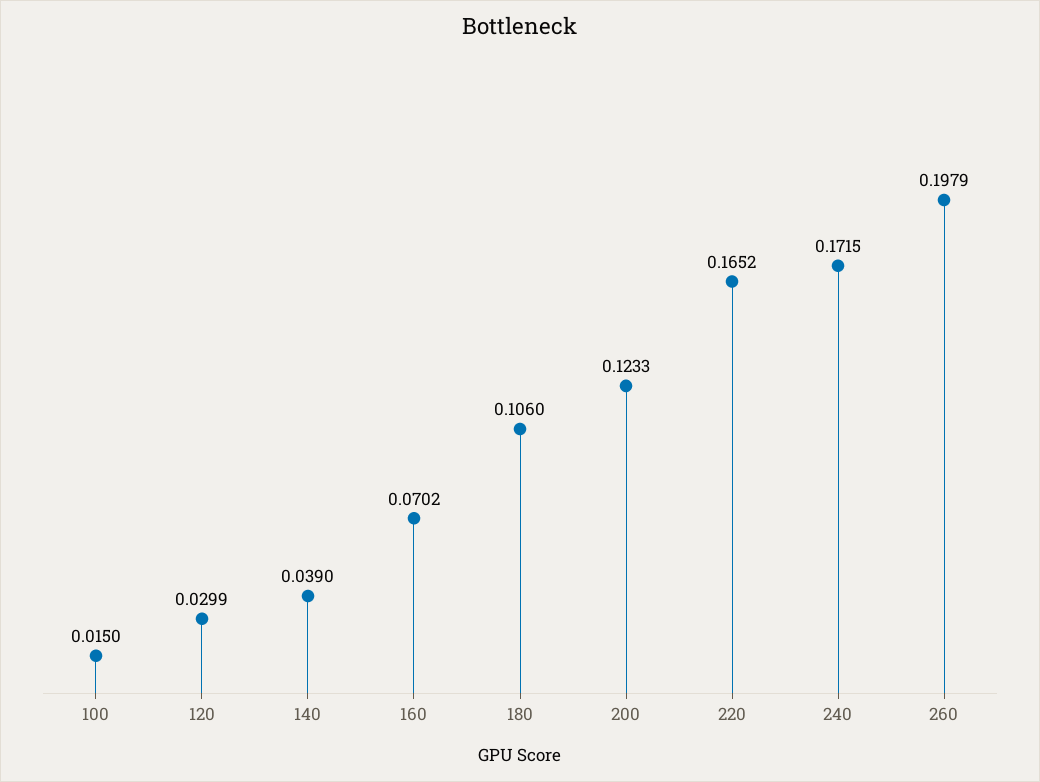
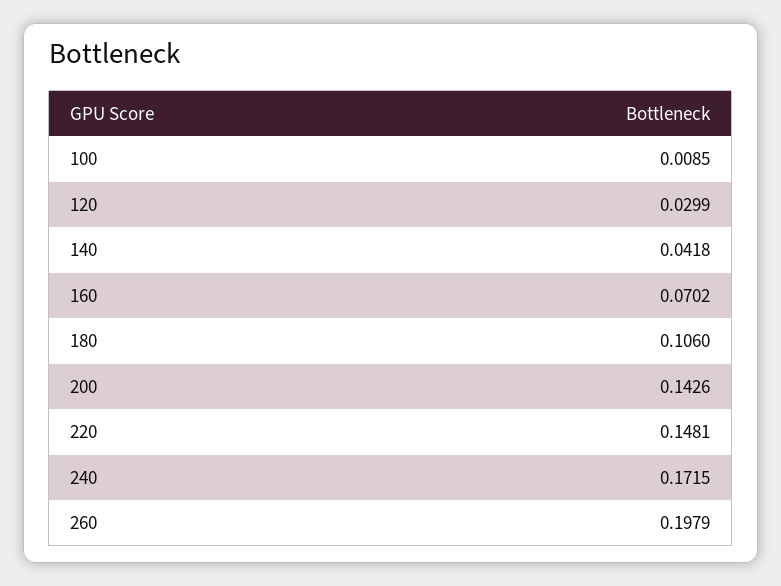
  {
-   "100": 0.015,
+   "100": 0.0085,
    "120": 0.0299,
-   "140": 0.039,
+   "140": 0.0418,
    "160": 0.0702,
    "180": 0.106,
-   "200": 0.1233,
+   "200": 0.1426,
-   "220": 0.1652,
+   "220": 0.1481,
    "240": 0.1715,
    "260": 0.1979
  }

